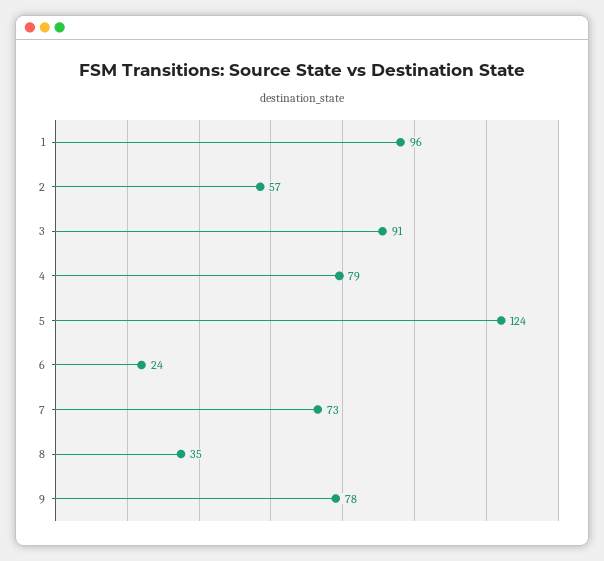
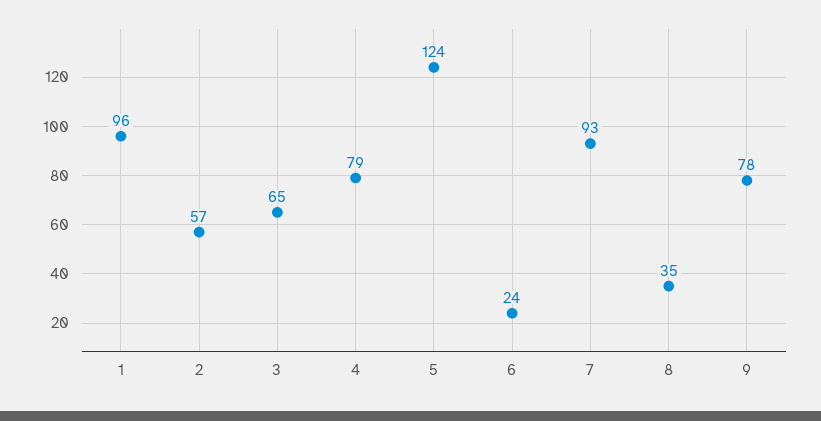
  {
    "1": 96,
    "2": 57,
-   "3": 91,
+   "3": 65,
    "4": 79,
    "5": 124,
    "6": 24,
-   "7": 73,
+   "7": 93,
    "8": 35,
    "9": 78
  }

